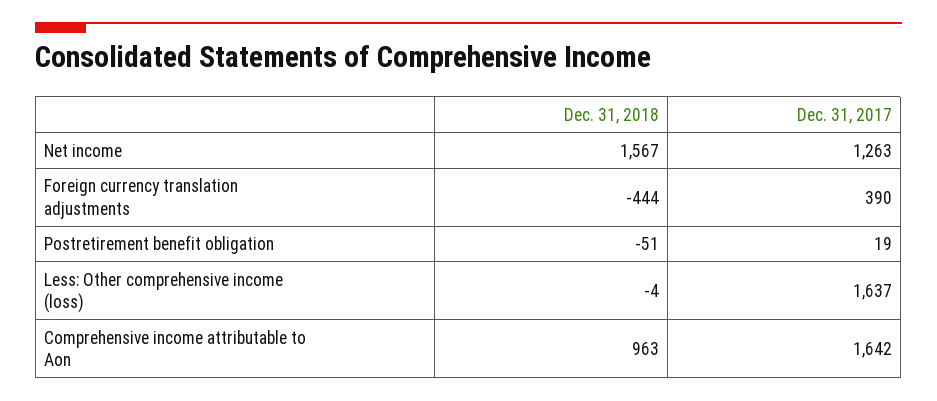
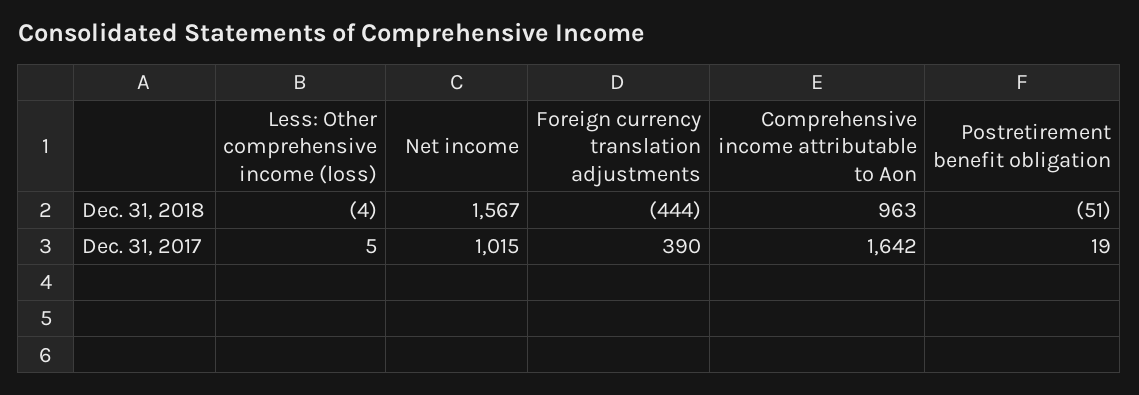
  {
    "Dec. 31, 2018": {
      "Net income": 1567,
      "Foreign currency translation adjustments": -444,
      "Postretirement benefit obligation": -51,
      "Less: Other comprehensive income (loss)": -4,
      "Comprehensive income attributable to Aon": 963
    },
    "Dec. 31, 2017": {
-     "Net income": 1263,
+     "Net income": 1015,
      "Foreign currency translation adjustments": 390,
      "Postretirement benefit obligation": 19,
-     "Less: Other comprehensive income (loss)": 1637,
+     "Less: Other comprehensive income (loss)": 5,
      "Comprehensive income attributable to Aon": 1642
    }
  }

